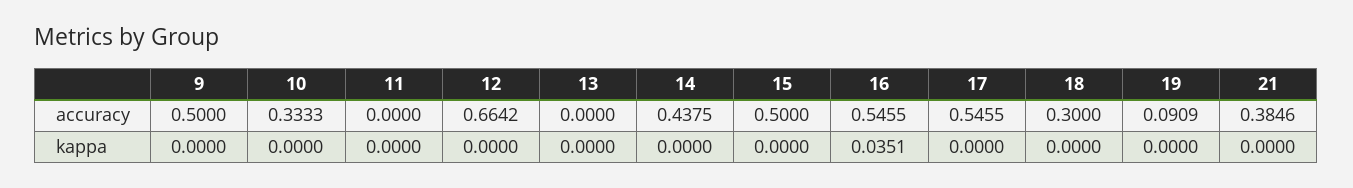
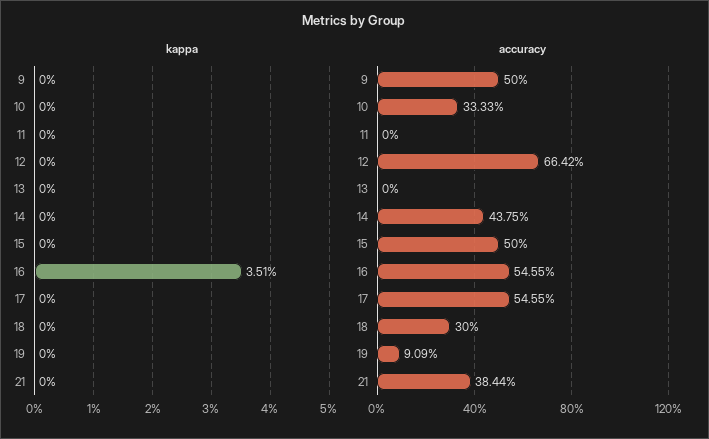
  {
    "accuracy": {
      "9": 0.5,
      "10": 0.3333,
      "11": 0,
      "12": 0.6642,
      "13": 0,
      "14": 0.4375,
      "15": 0.5,
      "16": 0.5455,
      "17": 0.5455,
      "18": 0.3,
      "19": 0.0909,
-     "21": 0.3846
+     "21": 0.3844
    },
    "kappa": {
      "9": 0,
      "10": 0,
      "11": 0,
      "12": 0,
      "13": 0,
      "14": 0,
      "15": 0,
      "16": 0.0351,
      "17": 0,
      "18": 0,
      "19": 0,
      "21": 0
    }
  }

